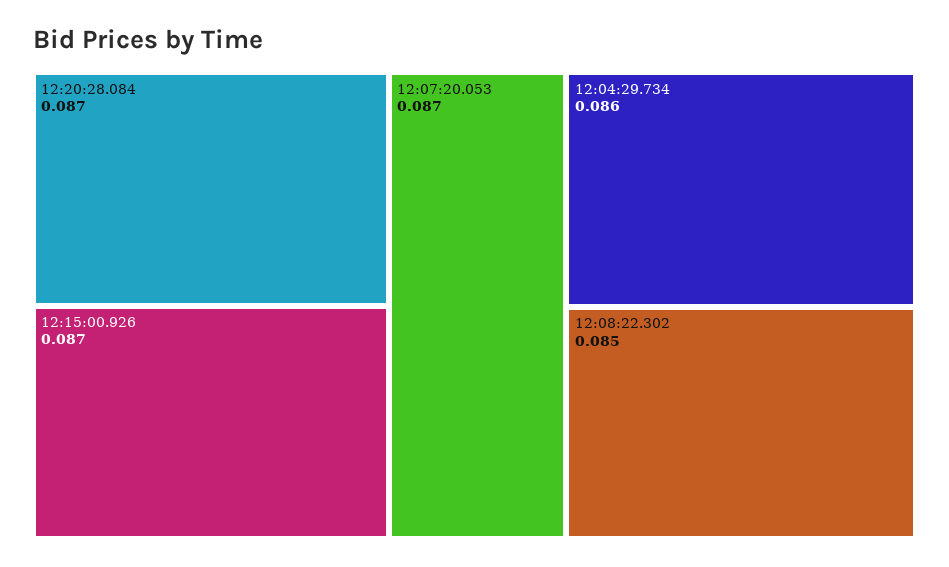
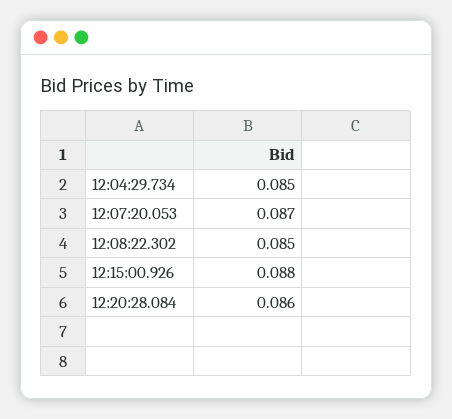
  {
-   "12:20:28.084": 0.087,
+   "12:20:28.084": 0.086,
-   "12:15:00.926": 0.087,
+   "12:15:00.926": 0.088,
    "12:07:20.053": 0.087,
-   "12:04:29.734": 0.086,
+   "12:04:29.734": 0.085,
    "12:08:22.302": 0.085
  }

